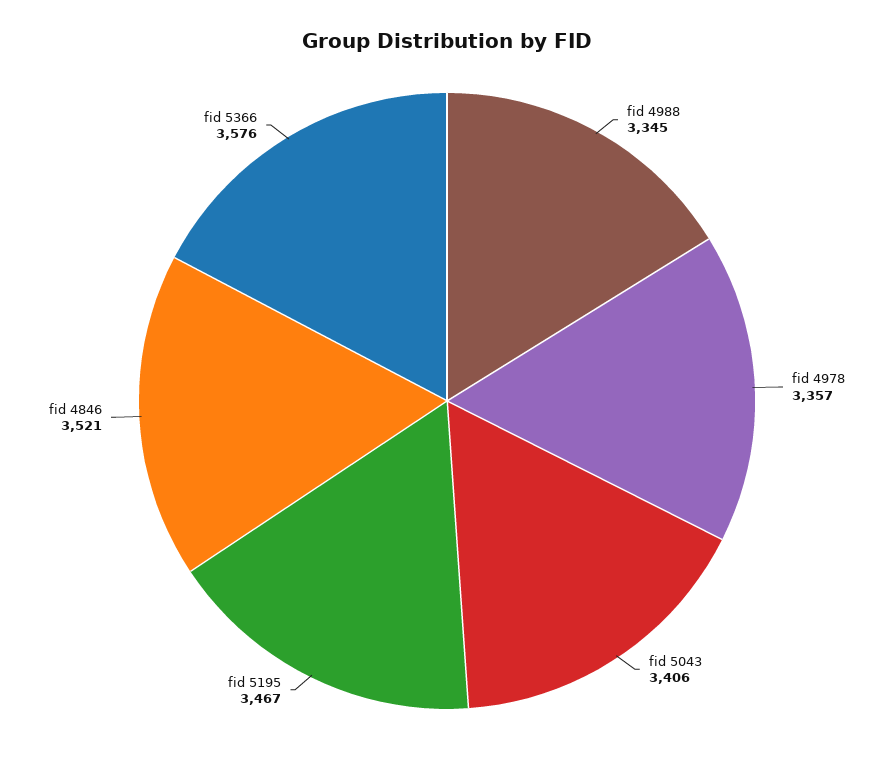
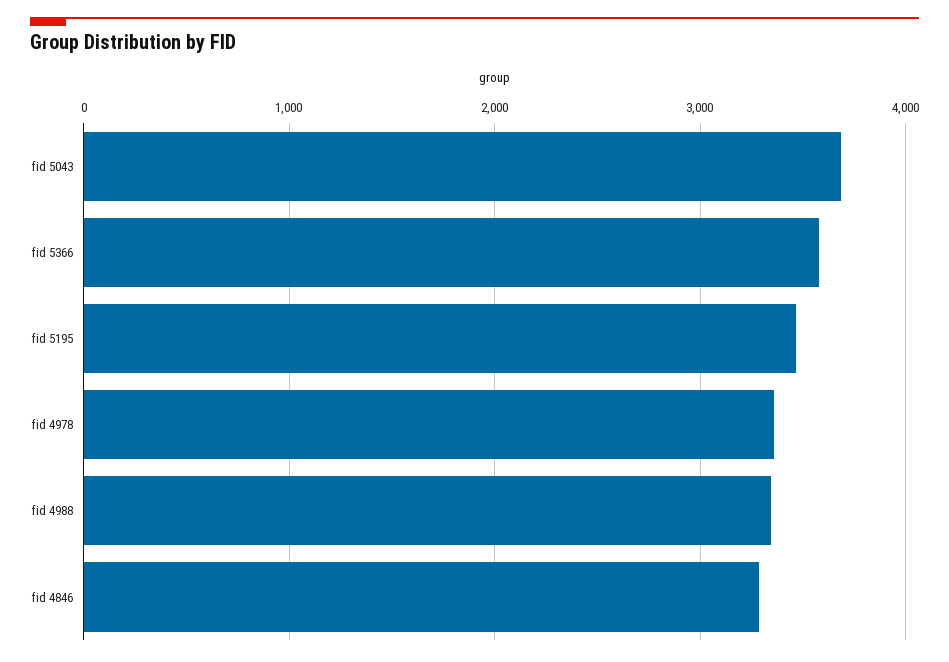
  {
    "fid 4988": 3345,
    "fid 4978": 3357,
-   "fid 5043": 3406,
+   "fid 5043": 3700,
    "fid 5195": 3467,
-   "fid 4846": 3521,
+   "fid 4846": 3300,
    "fid 5366": 3576
  }

